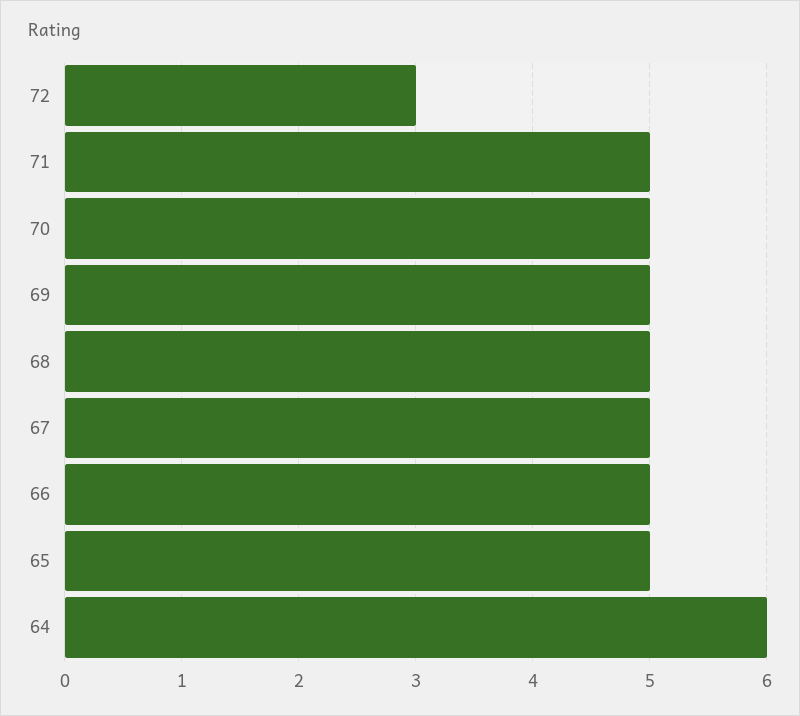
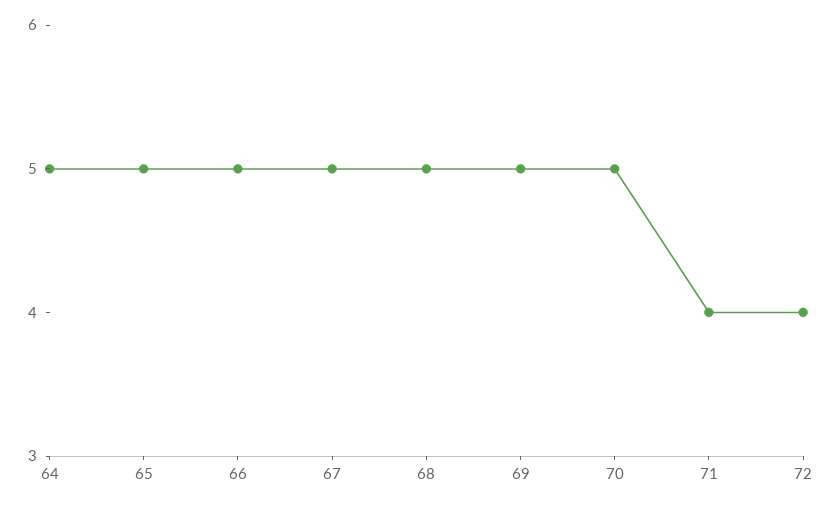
  {
-   "72": 3,
+   "72": 4,
-   "71": 5,
+   "71": 4,
    "70": 5,
    "69": 5,
    "68": 5,
    "67": 5,
    "66": 5,
    "65": 5,
-   "64": 6
+   "64": 5
  }

